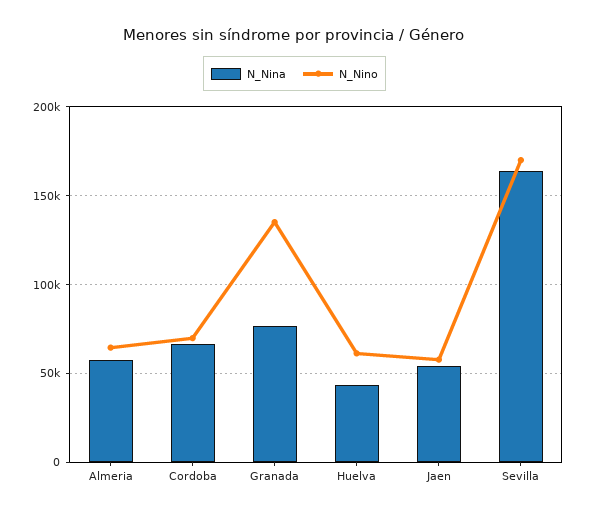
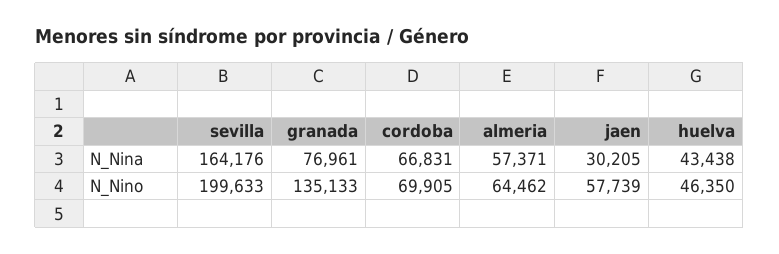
  {
    "N_Nina": {
      "Almeria": 57371,
      "Cordoba": 66831,
      "Granada": 76961,
      "Huelva": 43438,
-     "Jaen": 55000,
+     "Jaen": 30205,
      "Sevilla": 164176
    },
    "N_Nino": {
      "Almeria": 64462,
      "Cordoba": 69905,
      "Granada": 135133,
-     "Huelva": 60000,
+     "Huelva": 46350,
      "Jaen": 57739,
-     "Sevilla": 170000
+     "Sevilla": 199633
    }
  }

